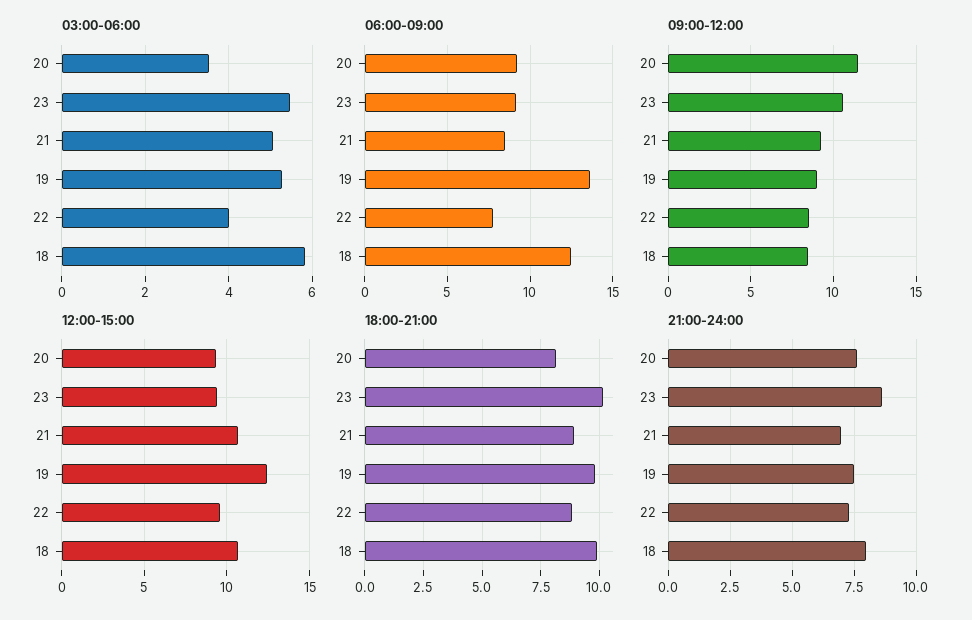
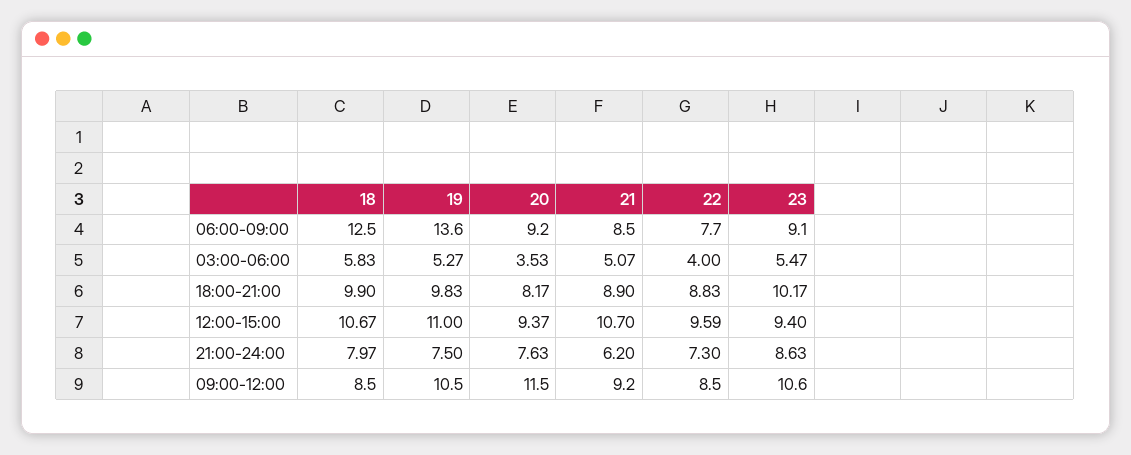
  {
    "03:00-06:00": {
      "20": 3.53,
      "23": 5.47,
      "21": 5.07,
      "19": 5.27,
      "22": 4,
      "18": 5.83
    },
    "06:00-09:00": {
      "20": 9.2,
      "23": 9.1,
      "21": 8.5,
      "19": 13.6,
      "22": 7.7,
      "18": 12.5
    },
    "09:00-12:00": {
      "20": 11.5,
      "23": 10.6,
      "21": 9.2,
-     "19": 9,
+     "19": 10.5,
      "22": 8.5,
      "18": 8.5
    },
    "12:00-15:00": {
      "20": 9.37,
      "23": 9.4,
      "21": 10.7,
-     "19": 12.5,
+     "19": 11,
      "22": 9.59,
      "18": 10.67
    },
    "18:00-21:00": {
      "20": 8.17,
      "23": 10.17,
      "21": 8.9,
      "19": 9.83,
      "22": 8.83,
      "18": 9.9
    },
    "21:00-24:00": {
      "20": 7.63,
      "23": 8.63,
-     "21": 7,
+     "21": 6.2,
      "19": 7.5,
      "22": 7.3,
      "18": 7.97
    }
  }

